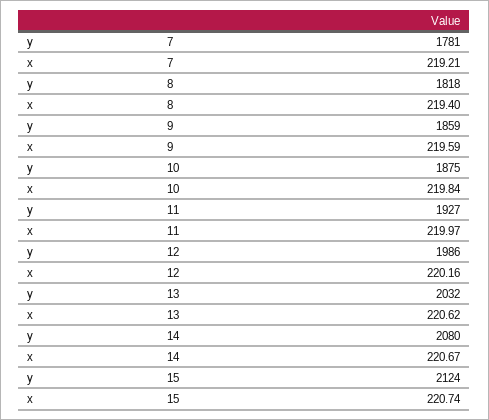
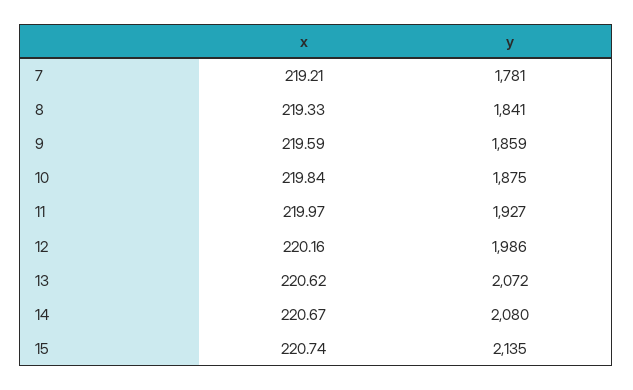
  {
    "y": {
      "7": 1781,
-     "8": 1818,
+     "8": 1841,
      "9": 1859,
      "10": 1875,
      "11": 1927,
      "12": 1986,
-     "13": 2032,
+     "13": 2072,
      "14": 2080,
-     "15": 2124
+     "15": 2135
    },
    "x": {
      "7": 219.21,
-     "8": 219.4,
+     "8": 219.33,
      "9": 219.59,
      "10": 219.84,
      "11": 219.97,
      "12": 220.16,
      "13": 220.62,
      "14": 220.67,
      "15": 220.74
    }
  }

